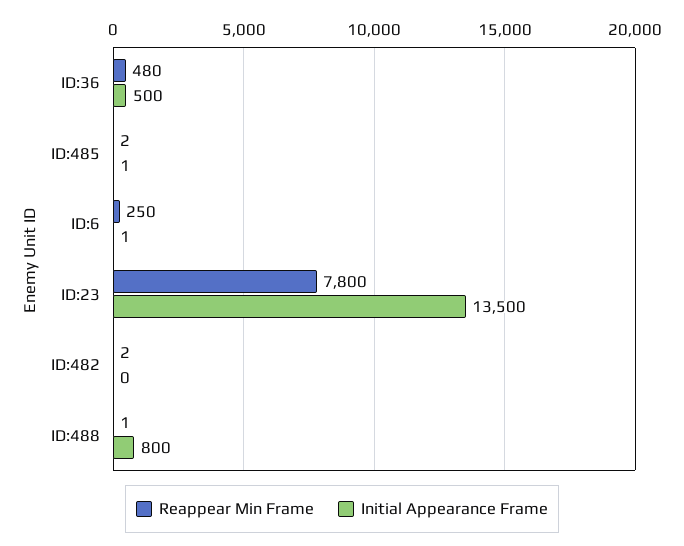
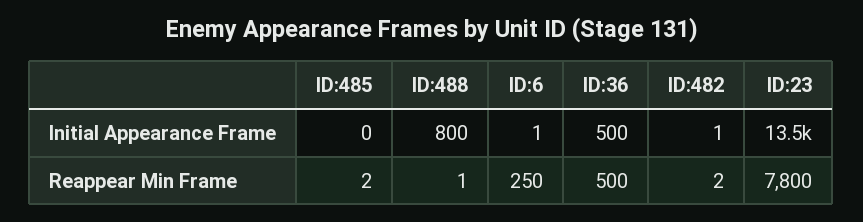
  {
    "Reappear Min Frame": {
-     "ID:36": 480,
+     "ID:36": 500,
      "ID:485": 2,
      "ID:6": 250,
      "ID:23": 7800,
      "ID:482": 2,
      "ID:488": 1
    },
    "Initial Appearance Frame": {
      "ID:36": 500,
-     "ID:485": 1,
+     "ID:485": 0,
      "ID:6": 1,
      "ID:23": 13500,
-     "ID:482": 0,
+     "ID:482": 1,
      "ID:488": 800
    }
  }

